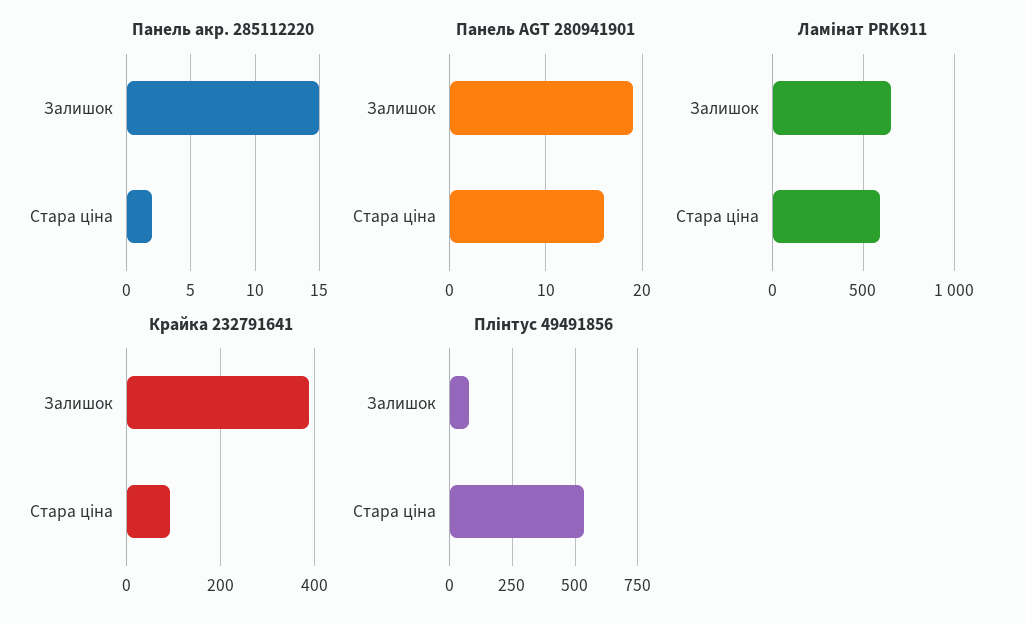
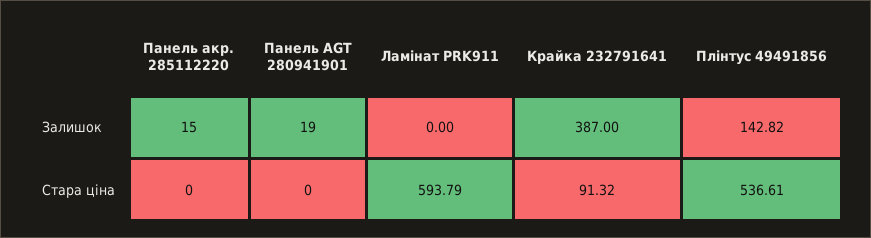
  {
    "Панель акр. 285112220": {
      "Залишок": 15,
-     "Стара ціна": 2
+     "Стара ціна": 0
    },
    "Панель AGT 280941901": {
      "Залишок": 19,
-     "Стара ціна": 16
+     "Стара ціна": 0
    },
    "Ламінат PRK911": {
-     "Залишок": 650,
+     "Залишок": 0,
      "Стара ціна": 593.79
    },
    "Крайка 232791641": {
      "Залишок": 387,
      "Стара ціна": 91.32
    },
    "Плінтус 49491856": {
-     "Залишок": 75,
+     "Залишок": 142.82,
      "Стара ціна": 536.61
    }
  }

